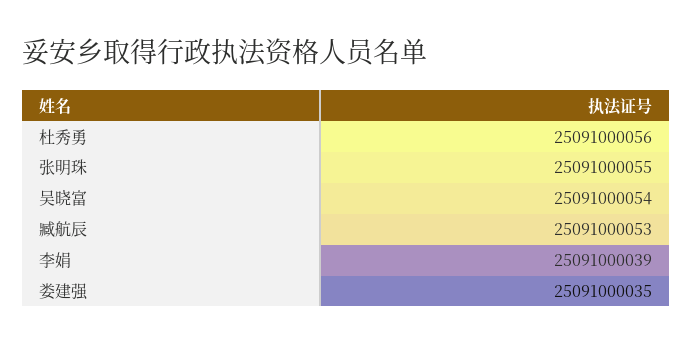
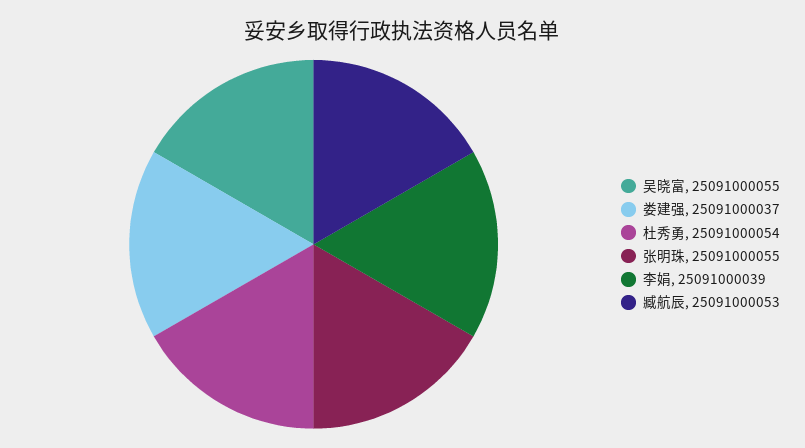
  {
-   "杜秀勇": 25091000056,
+   "杜秀勇": 25091000054,
    "张明珠": 25091000055,
-   "吴晓富": 25091000054,
+   "吴晓富": 25091000055,
    "臧航辰": 25091000053,
    "李娟": 25091000039,
-   "娄建强": 25091000035
+   "娄建强": 25091000037
  }

